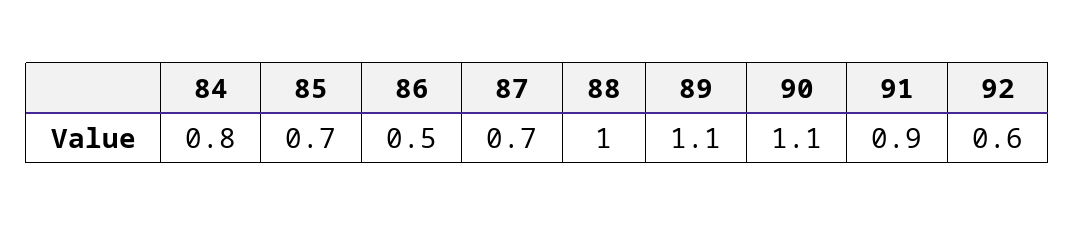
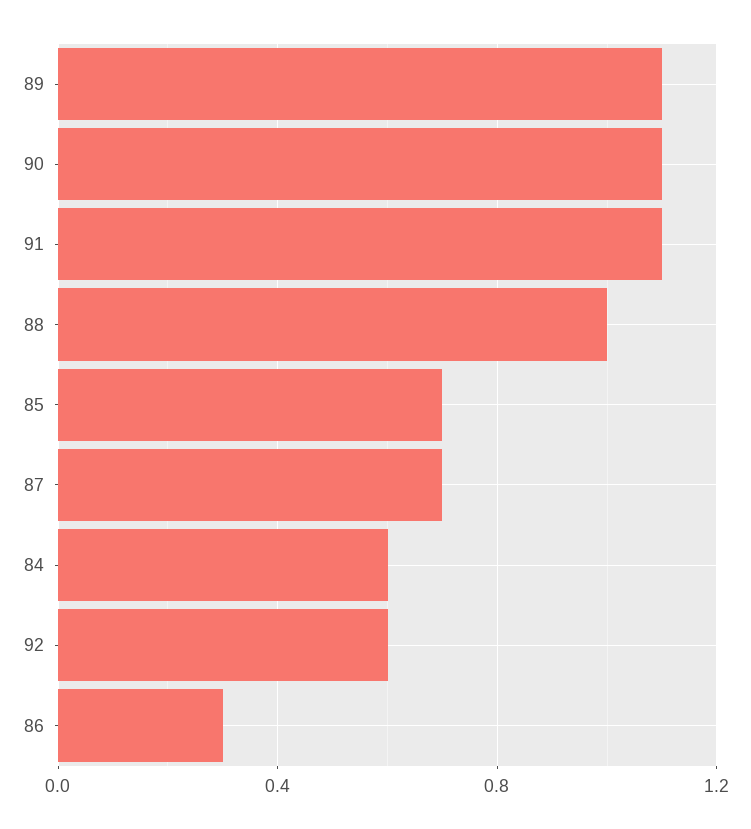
  {
-   "84": 0.8,
+   "84": 0.6,
    "85": 0.7,
-   "86": 0.5,
+   "86": 0.3,
    "87": 0.7,
    "88": 1,
    "89": 1.1,
    "90": 1.1,
-   "91": 0.9,
+   "91": 1.1,
    "92": 0.6
  }

